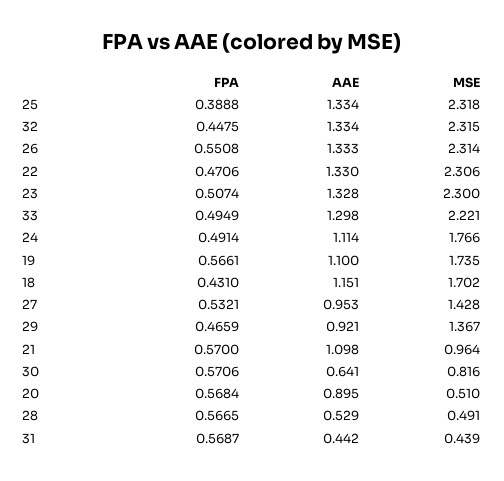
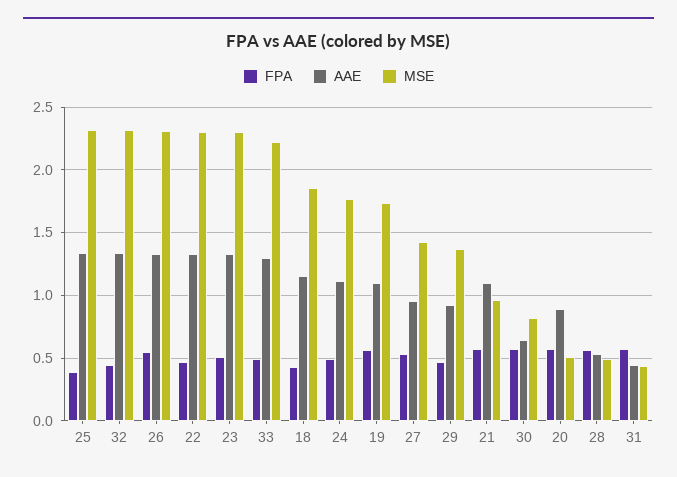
  {
    "FPA": {
      "25": 0.3888,
      "32": 0.4475,
      "26": 0.5508,
      "22": 0.4706,
      "23": 0.5074,
      "33": 0.4949,
      "24": 0.4914,
      "19": 0.5661,
      "18": 0.431,
      "27": 0.5321,
      "29": 0.4659,
      "21": 0.57,
      "30": 0.5706,
      "20": 0.5684,
      "28": 0.5665,
      "31": 0.5687
    },
    "AAE": {
      "25": 1.334,
      "32": 1.334,
      "26": 1.333,
      "22": 1.33,
      "23": 1.328,
      "33": 1.298,
      "24": 1.114,
      "19": 1.1,
      "18": 1.151,
      "27": 0.953,
      "29": 0.921,
      "21": 1.098,
      "30": 0.641,
      "20": 0.895,
      "28": 0.529,
      "31": 0.442
    },
    "MSE": {
      "25": 2.318,
      "32": 2.315,
      "26": 2.314,
      "22": 2.306,
      "23": 2.3,
      "33": 2.221,
      "24": 1.766,
      "19": 1.735,
-     "18": 1.702,
+     "18": 1.85,
      "27": 1.428,
      "29": 1.367,
      "21": 0.964,
      "30": 0.816,
      "20": 0.51,
      "28": 0.491,
      "31": 0.439
    }
  }

